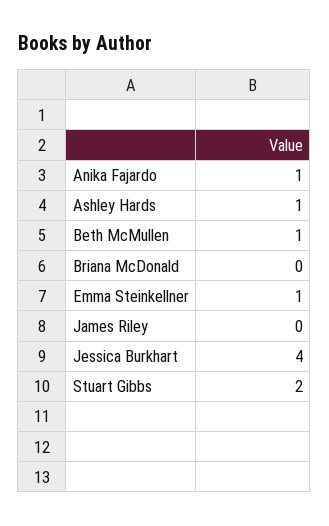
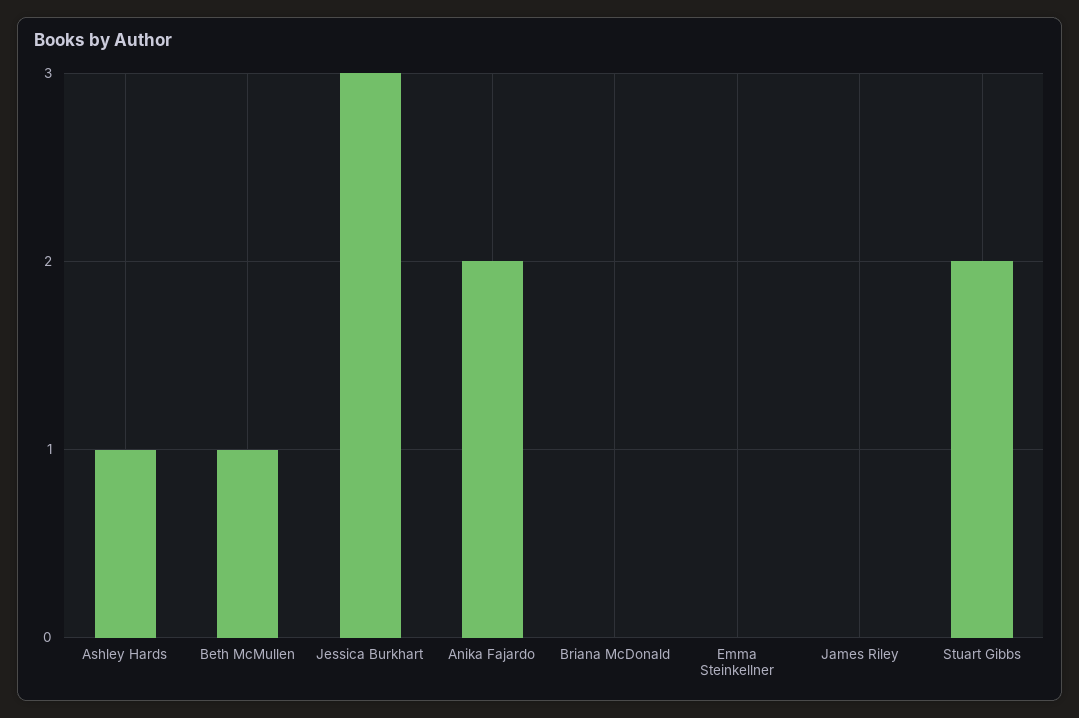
  {
-   "Anika Fajardo": 1,
+   "Anika Fajardo": 2,
    "Ashley Hards": 1,
    "Beth McMullen": 1,
    "Briana McDonald": 0,
-   "Emma Steinkellner": 1,
+   "Emma Steinkellner": 0,
    "James Riley": 0,
-   "Jessica Burkhart": 4,
+   "Jessica Burkhart": 3,
    "Stuart Gibbs": 2
  }

